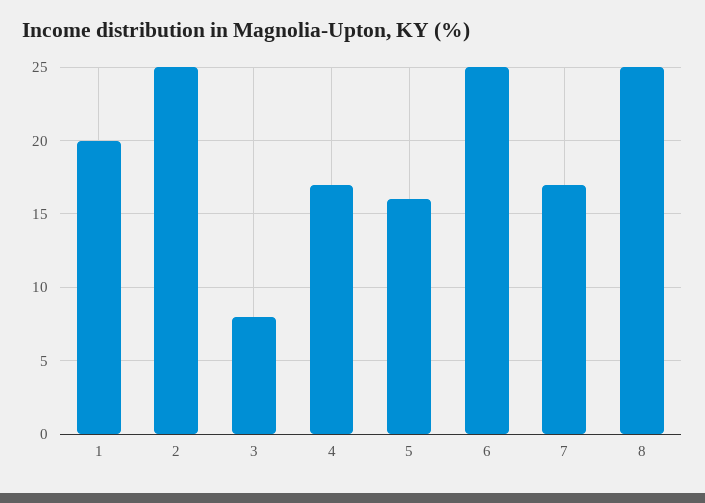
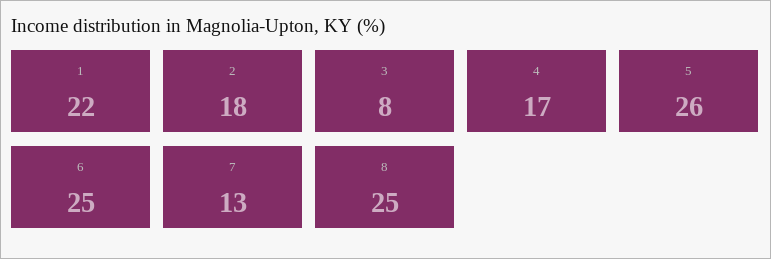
  {
-   "1": 20,
+   "1": 22,
-   "2": 25,
+   "2": 18,
    "3": 8,
    "4": 17,
-   "5": 16,
+   "5": 26,
    "6": 25,
-   "7": 17,
+   "7": 13,
    "8": 25
  }

